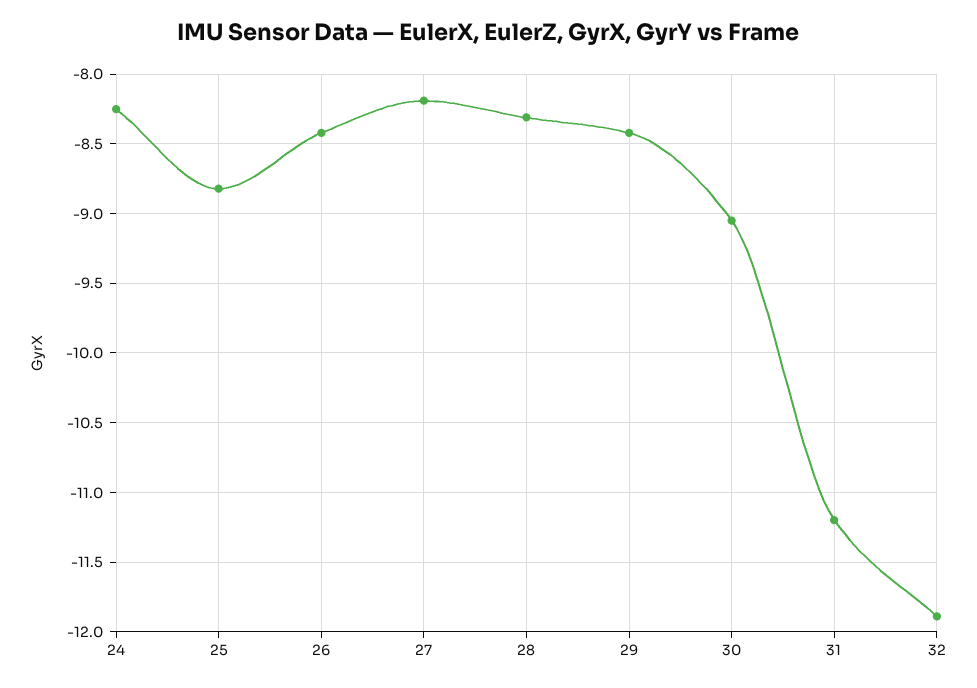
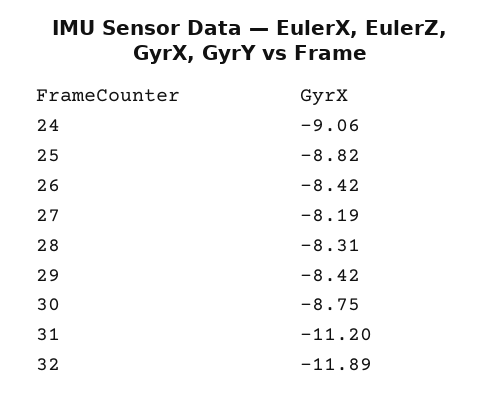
  {
-   "24": -8.25,
+   "24": -9.06,
    "25": -8.82,
    "26": -8.42,
    "27": -8.19,
    "28": -8.31,
    "29": -8.42,
-   "30": -9.05,
+   "30": -8.75,
    "31": -11.2,
    "32": -11.89
  }

